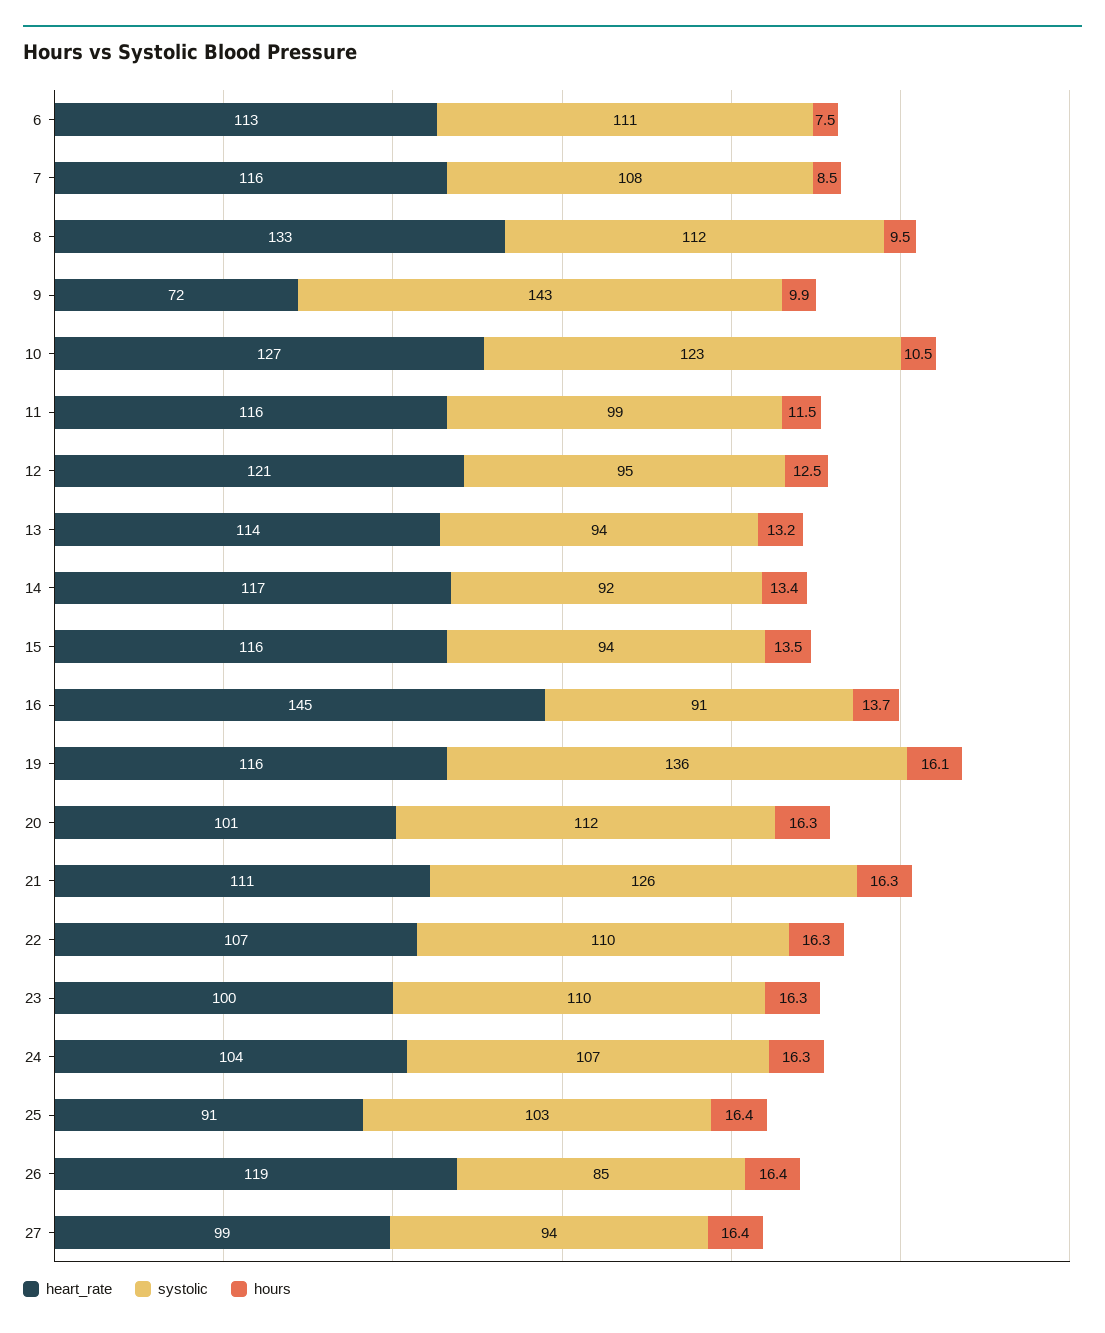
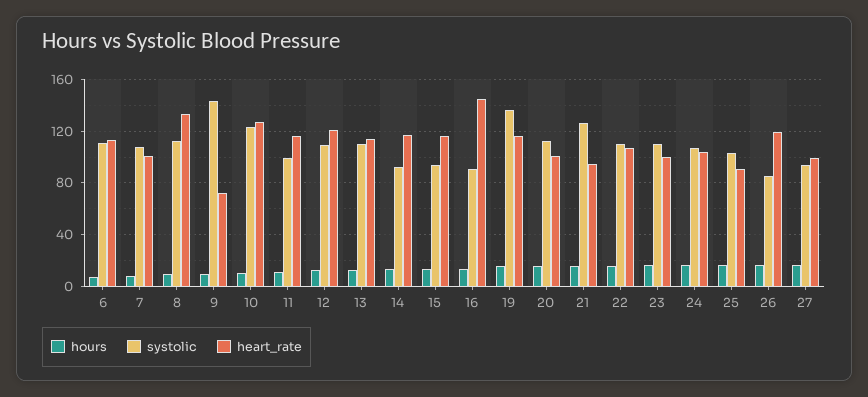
  {
    "heart_rate": {
      "6": 113,
-     "7": 116,
+     "7": 100,
      "8": 133,
      "9": 72,
      "10": 127,
      "11": 116,
      "12": 121,
      "13": 114,
      "14": 117,
      "15": 116,
      "16": 145,
      "19": 116,
      "20": 101,
-     "21": 111,
+     "21": 95,
      "22": 107,
      "23": 100,
      "24": 104,
      "25": 91,
      "26": 119,
      "27": 99
    },
    "systolic": {
      "6": 111,
      "7": 108,
      "8": 112,
      "9": 143,
      "10": 123,
      "11": 99,
-     "12": 95,
+     "12": 110,
-     "13": 94,
+     "13": 110,
      "14": 92,
      "15": 94,
      "16": 91,
      "19": 136,
      "20": 112,
      "21": 126,
      "22": 110,
      "23": 110,
      "24": 107,
      "25": 103,
      "26": 85,
      "27": 94
    },
    "hours": {
      "6": 7.5,
      "7": 8.5,
      "8": 9.5,
      "9": 9.9,
      "10": 10.5,
      "11": 11.5,
      "12": 12.5,
      "13": 13.2,
      "14": 13.4,
      "15": 13.5,
      "16": 13.7,
      "19": 16.1,
      "20": 16.3,
      "21": 16.3,
      "22": 16.3,
      "23": 16.3,
      "24": 16.3,
      "25": 16.4,
      "26": 16.4,
      "27": 16.4
    }
  }

